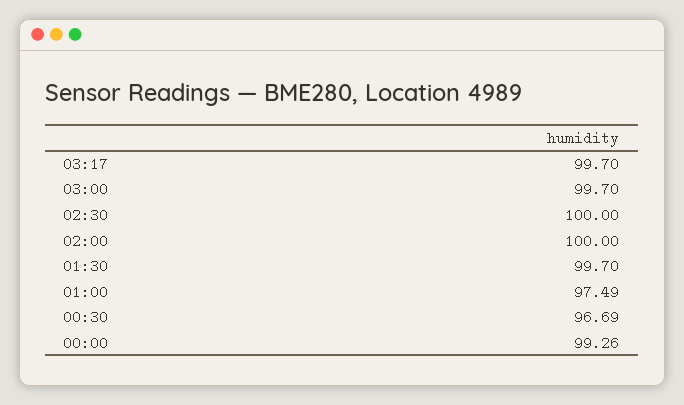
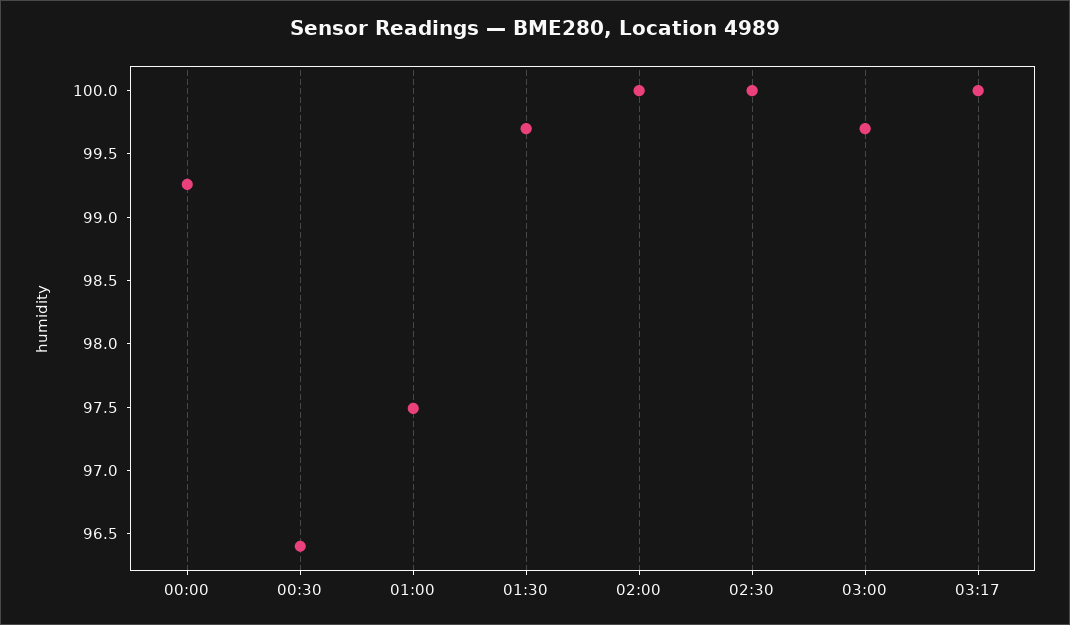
  {
-   "03:17": 99.7,
+   "03:17": 100,
    "03:00": 99.7,
    "02:30": 100,
    "02:00": 100,
    "01:30": 99.7,
    "01:00": 97.49,
-   "00:30": 96.69,
+   "00:30": 96.4,
    "00:00": 99.26
  }

